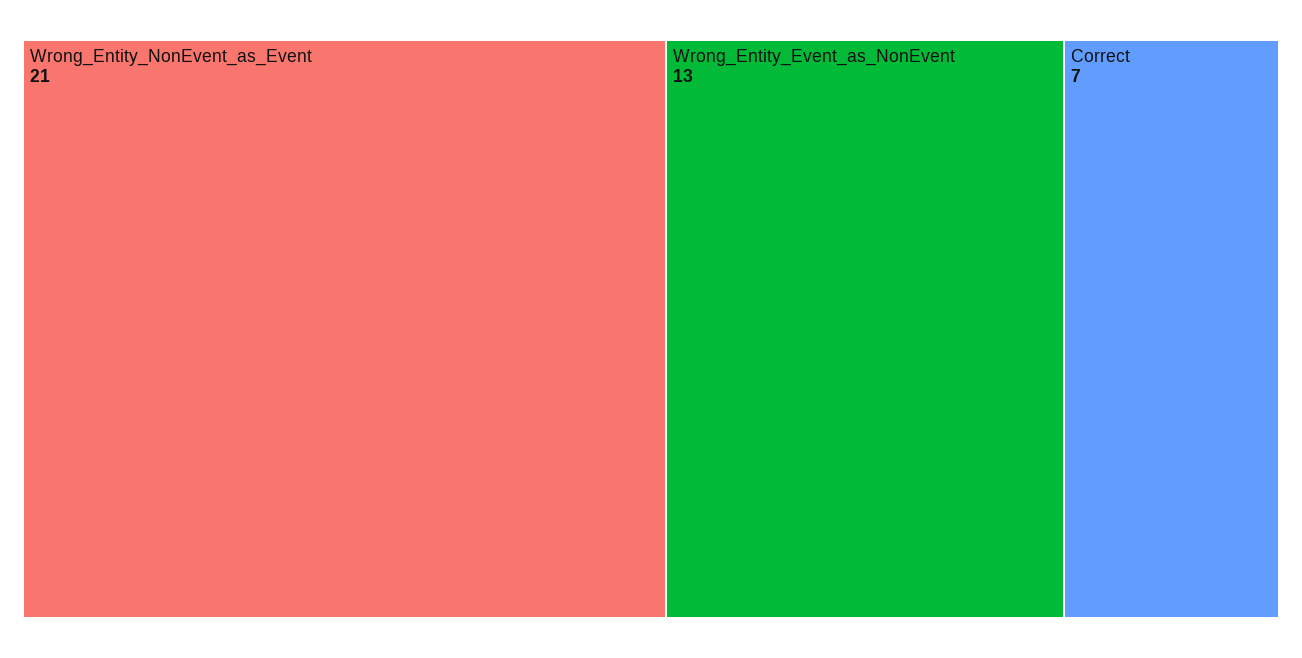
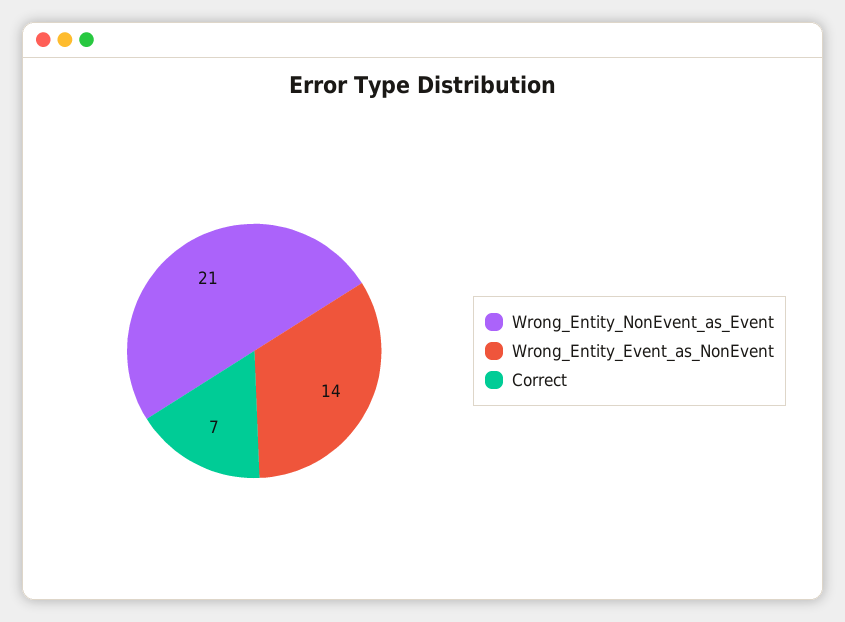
  {
    "Wrong_Entity_NonEvent_as_Event": 21,
-   "Wrong_Entity_Event_as_NonEvent": 13,
+   "Wrong_Entity_Event_as_NonEvent": 14,
    "Correct": 7
  }

